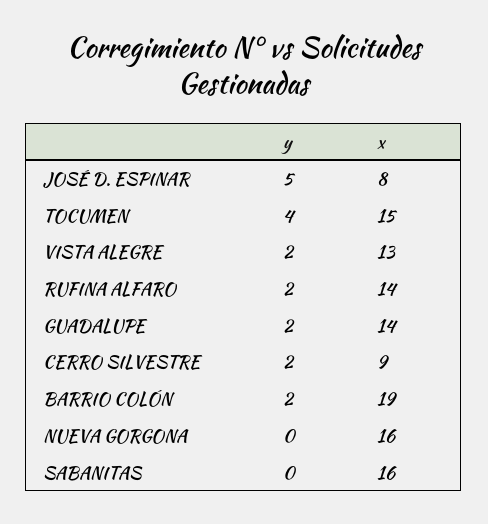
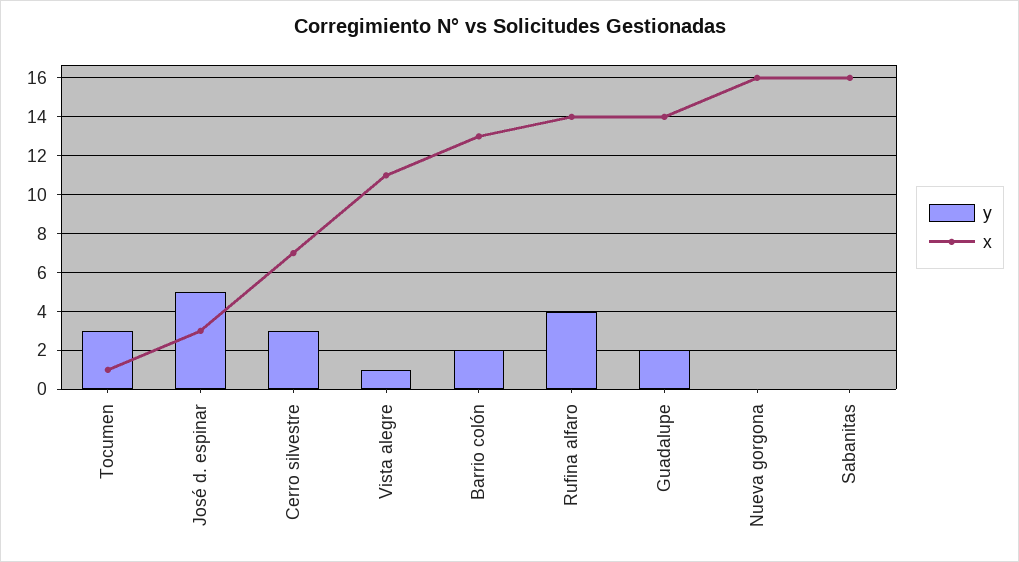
  {
    "y": {
      "JOSÉ D. ESPINAR": 5,
-     "TOCUMEN": 4,
+     "TOCUMEN": 3,
-     "VISTA ALEGRE": 2,
+     "VISTA ALEGRE": 1,
-     "RUFINA ALFARO": 2,
+     "RUFINA ALFARO": 4,
      "GUADALUPE": 2,
-     "CERRO SILVESTRE": 2,
+     "CERRO SILVESTRE": 3,
      "BARRIO COLÓN": 2,
      "NUEVA GORGONA": 0,
      "SABANITAS": 0
    },
    "x": {
-     "JOSÉ D. ESPINAR": 8,
+     "JOSÉ D. ESPINAR": 3,
-     "TOCUMEN": 15,
+     "TOCUMEN": 1,
-     "VISTA ALEGRE": 13,
+     "VISTA ALEGRE": 11,
      "RUFINA ALFARO": 14,
      "GUADALUPE": 14,
-     "CERRO SILVESTRE": 9,
+     "CERRO SILVESTRE": 7,
-     "BARRIO COLÓN": 19,
+     "BARRIO COLÓN": 13,
      "NUEVA GORGONA": 16,
      "SABANITAS": 16
    }
  }

